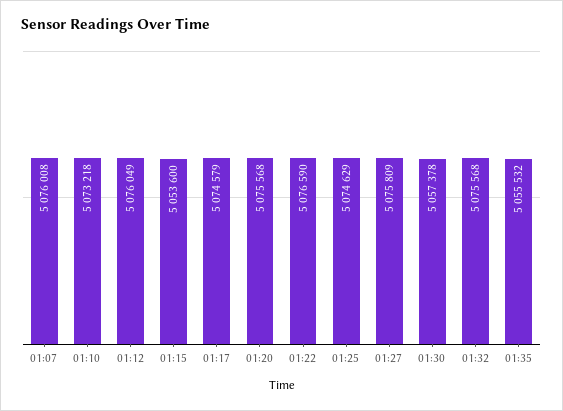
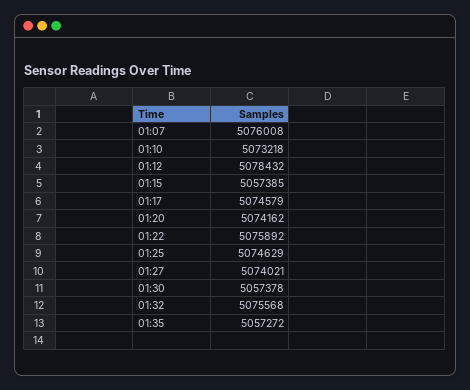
  {
    "01:07": 5076008,
    "01:10": 5073218,
-   "01:12": 5076049,
+   "01:12": 5078432,
-   "01:15": 5053600,
+   "01:15": 5057385,
    "01:17": 5074579,
-   "01:20": 5075568,
+   "01:20": 5074162,
-   "01:22": 5076590,
+   "01:22": 5075892,
    "01:25": 5074629,
-   "01:27": 5075809,
+   "01:27": 5074021,
    "01:30": 5057378,
    "01:32": 5075568,
-   "01:35": 5055532
+   "01:35": 5057272
  }

